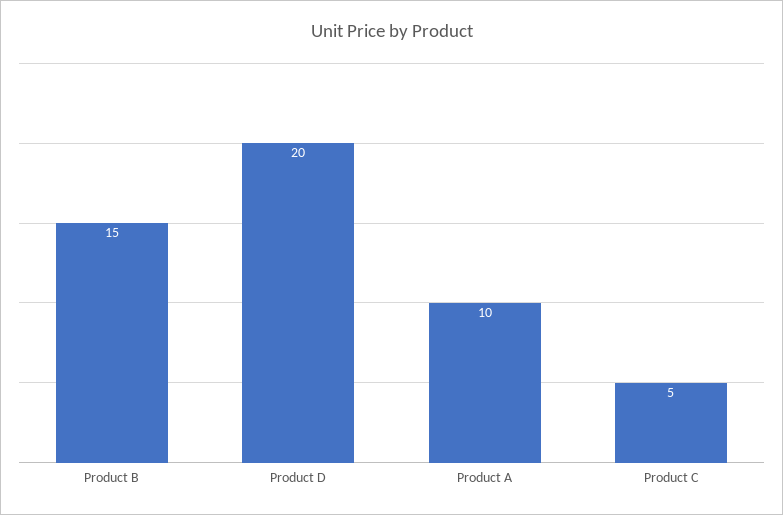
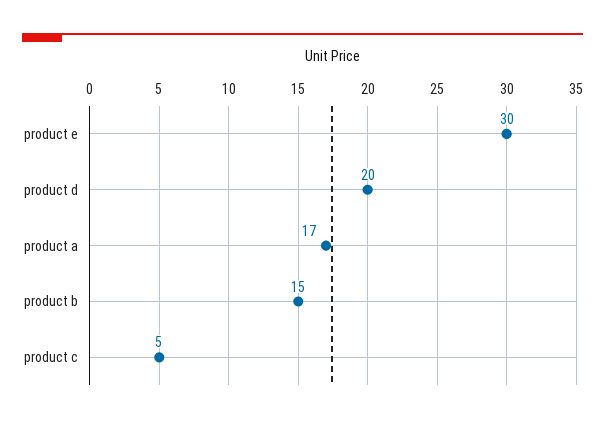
  {
    "Product B": 15,
    "Product D": 20,
-   "Product A": 10,
+   "Product A": 17,
-   "Product C": 5
+   "Product C": 5,
+   "product e": 30
  }

